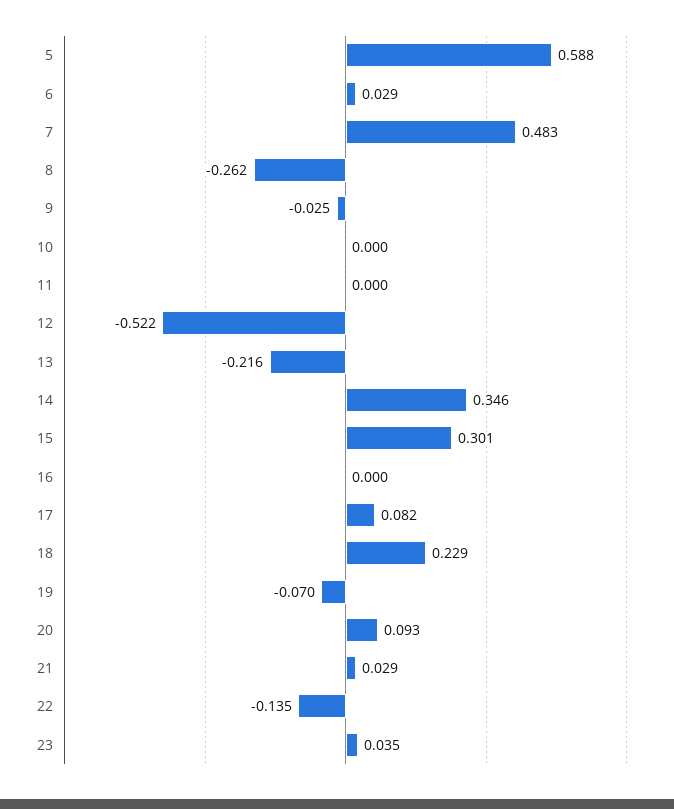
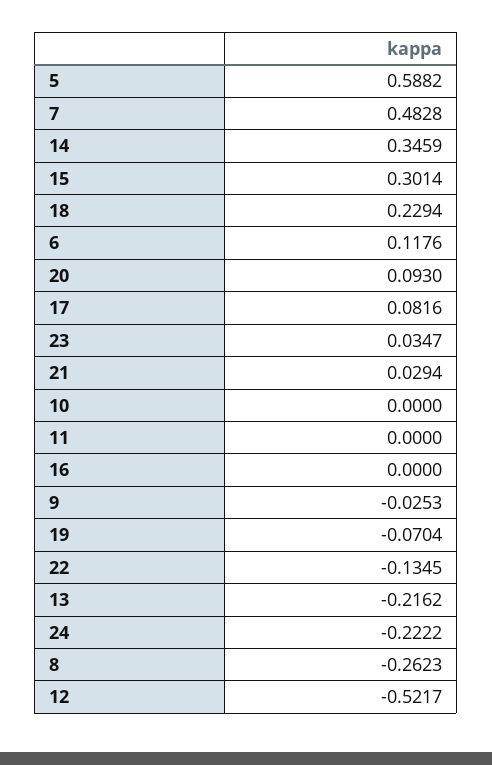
  {
    "5": 0.5882,
-   "6": 0.029,
+   "6": 0.1176,
    "7": 0.4828,
    "8": -0.2623,
    "9": -0.0253,
    "10": 0,
    "11": 0,
    "12": -0.5217,
    "13": -0.2162,
    "14": 0.3459,
    "15": 0.3014,
    "16": 0,
    "17": 0.0816,
    "18": 0.2294,
    "19": -0.0704,
    "20": 0.093,
    "21": 0.0294,
    "22": -0.1345,
-   "23": 0.0347
+   "23": 0.0347,
+   "24": -0.2222
  }

